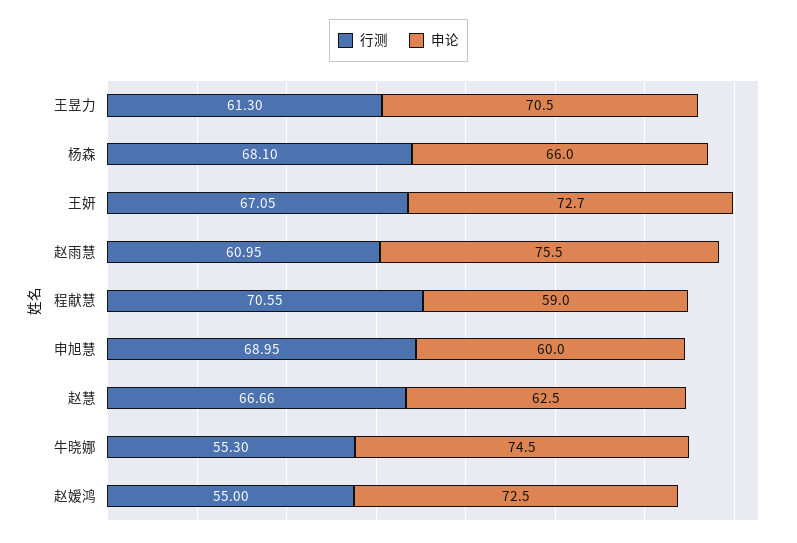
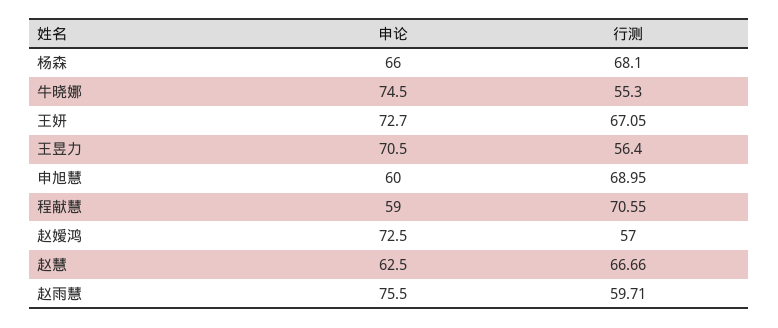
  {
    "行测": {
-     "王昱力": 61.3,
+     "王昱力": 56.4,
      "杨森": 68.1,
      "王妍": 67.05,
-     "赵雨慧": 60.95,
+     "赵雨慧": 59.71,
      "程献慧": 70.55,
      "申旭慧": 68.95,
      "赵慧": 66.66,
      "牛晓娜": 55.3,
-     "赵嫒鸿": 55
+     "赵嫒鸿": 57
    },
    "申论": {
      "王昱力": 70.5,
      "杨森": 66,
      "王妍": 72.7,
      "赵雨慧": 75.5,
      "程献慧": 59,
      "申旭慧": 60,
      "赵慧": 62.5,
      "牛晓娜": 74.5,
      "赵嫒鸿": 72.5
    }
  }

